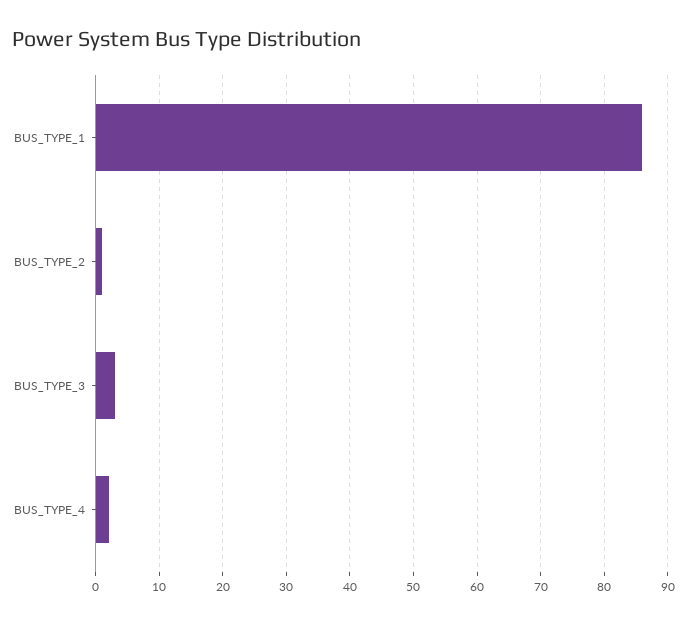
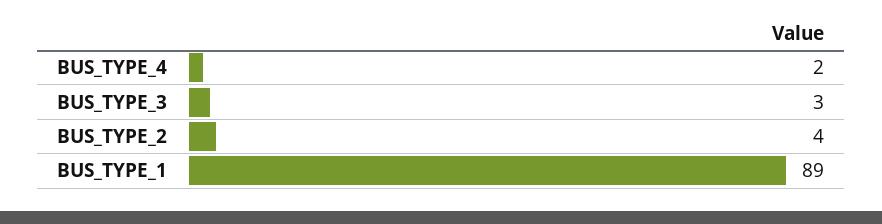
  {
-   "BUS_TYPE_1": 86,
+   "BUS_TYPE_1": 89,
-   "BUS_TYPE_2": 1,
+   "BUS_TYPE_2": 4,
    "BUS_TYPE_3": 3,
    "BUS_TYPE_4": 2
  }

